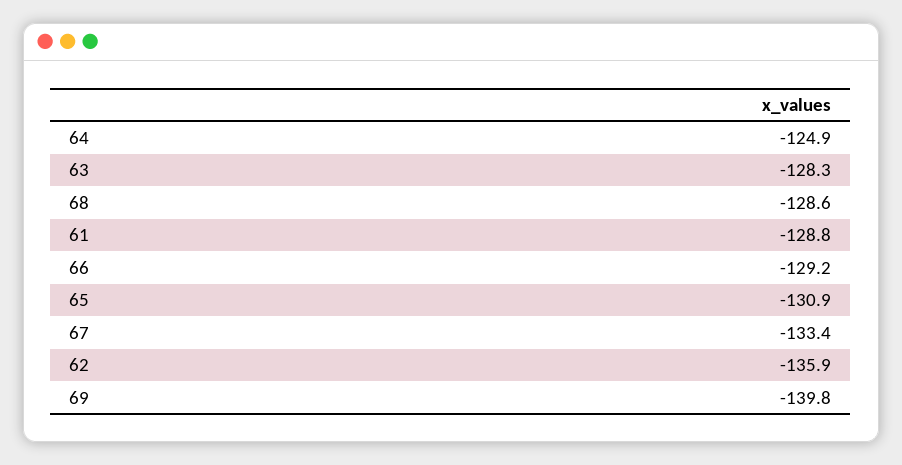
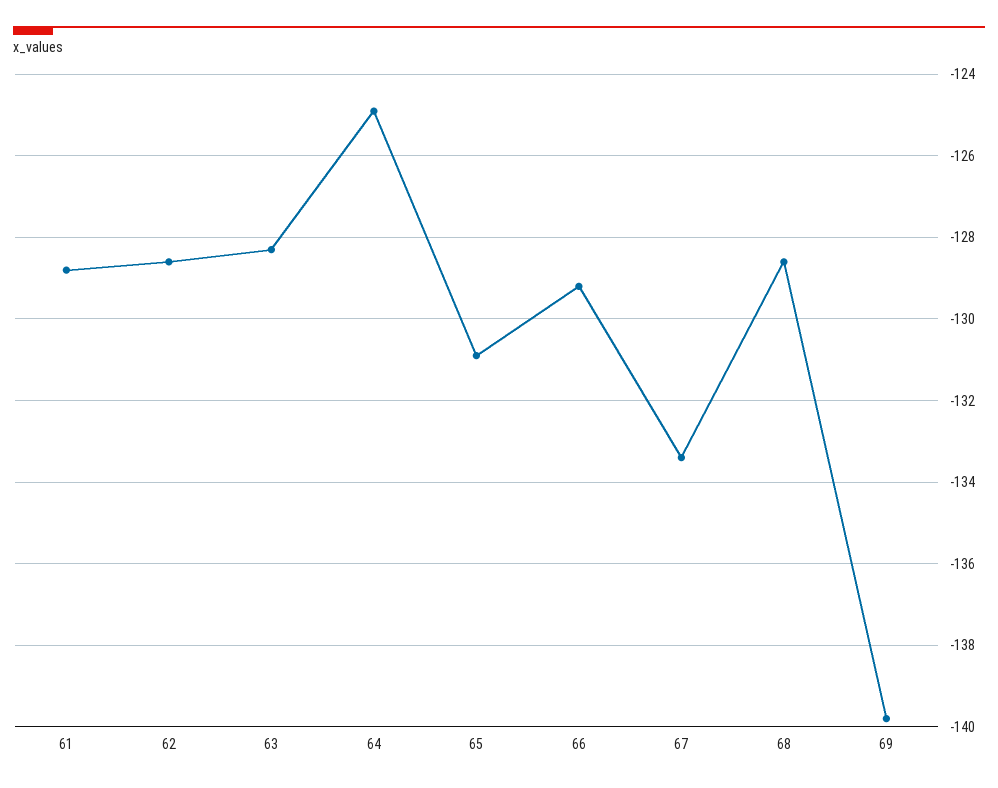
  {
    "64": -124.9,
    "63": -128.3,
    "68": -128.6,
    "61": -128.8,
    "66": -129.2,
    "65": -130.9,
    "67": -133.4,
-   "62": -135.9,
+   "62": -128.5,
    "69": -139.8
  }

